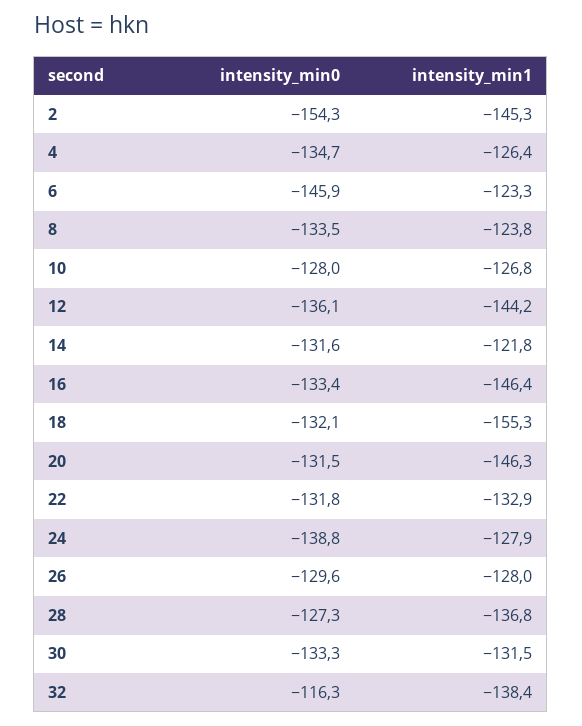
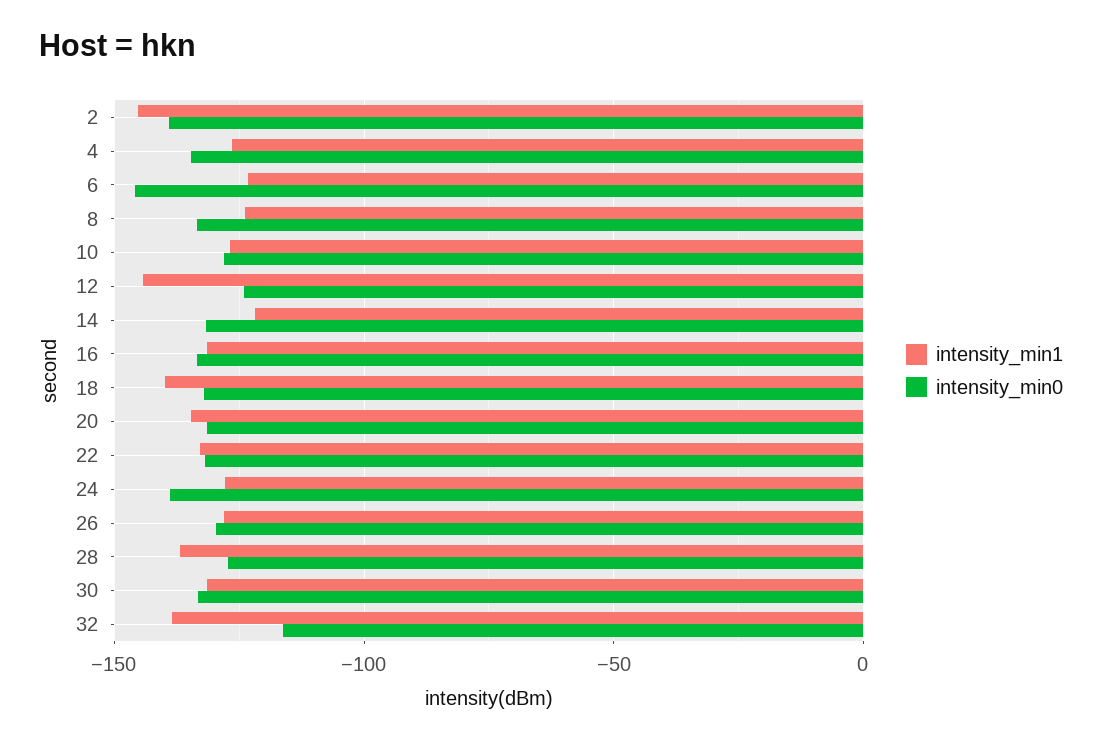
  {
    "intensity_min0": {
-     "2": -154.3,
+     "2": -140,
      "4": -134.7,
      "6": -145.9,
      "8": -133.5,
      "10": -128,
-     "12": -136.1,
+     "12": -125,
      "14": -131.6,
      "16": -133.4,
      "18": -132.1,
      "20": -131.5,
      "22": -131.8,
      "24": -138.8,
      "26": -129.6,
      "28": -127.3,
      "30": -133.3,
      "32": -116.3
    },
    "intensity_min1": {
      "2": -145.3,
      "4": -126.4,
      "6": -123.3,
      "8": -123.8,
      "10": -126.8,
      "12": -144.2,
      "14": -121.8,
-     "16": -146.4,
+     "16": -130,
-     "18": -155.3,
+     "18": -140,
-     "20": -146.3,
+     "20": -135,
      "22": -132.9,
      "24": -127.9,
      "26": -128,
      "28": -136.8,
      "30": -131.5,
      "32": -138.4
    }
  }

